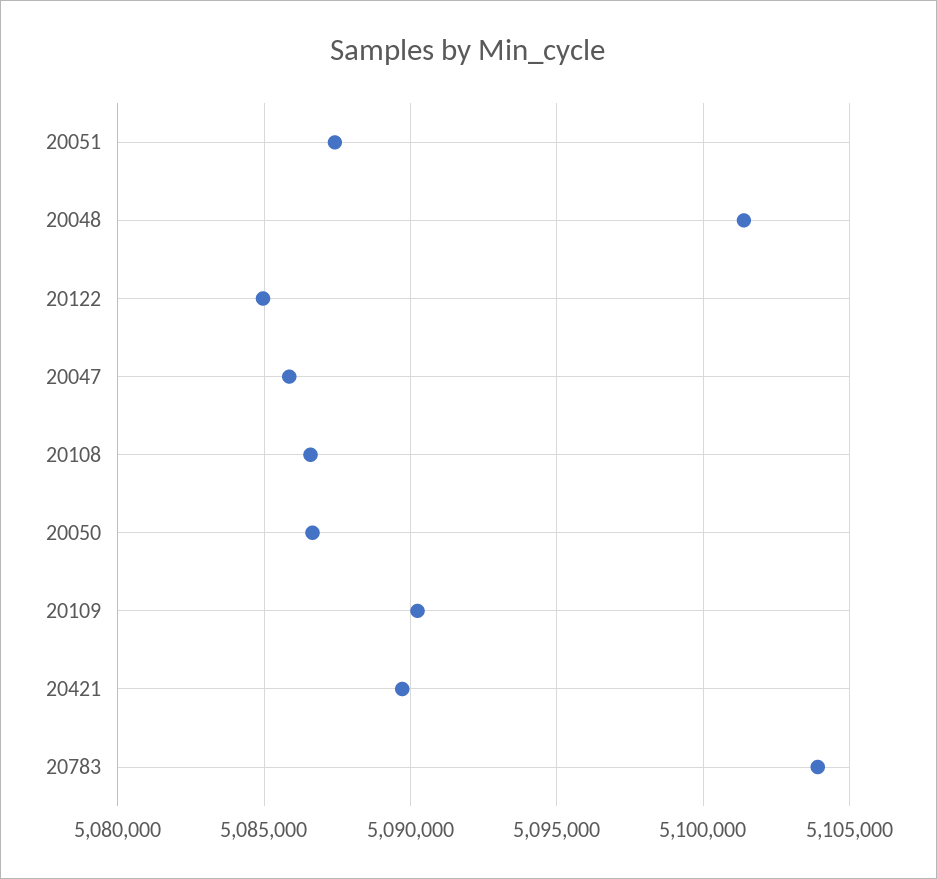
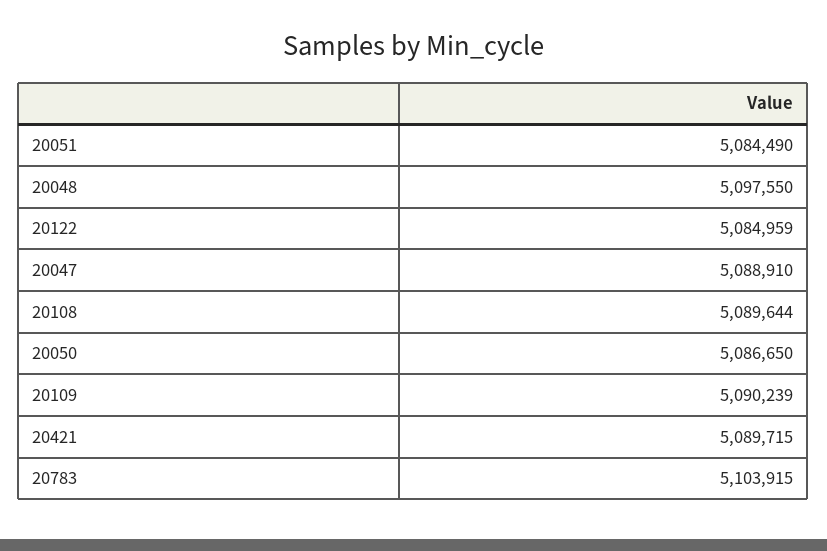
  {
-   "20051": 5087500,
+   "20051": 5084490,
-   "20048": 5101500,
+   "20048": 5097550,
    "20122": 5084959,
-   "20047": 5086000,
+   "20047": 5088910,
-   "20108": 5086500,
+   "20108": 5089644,
    "20050": 5086650,
    "20109": 5090239,
    "20421": 5089715,
    "20783": 5103915
  }

